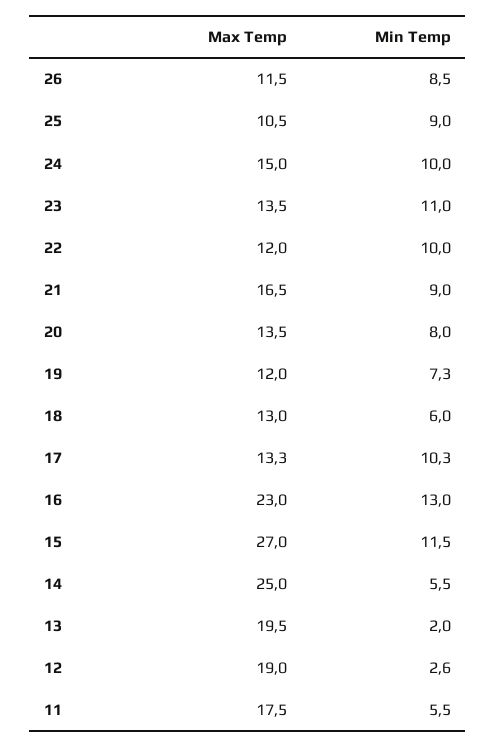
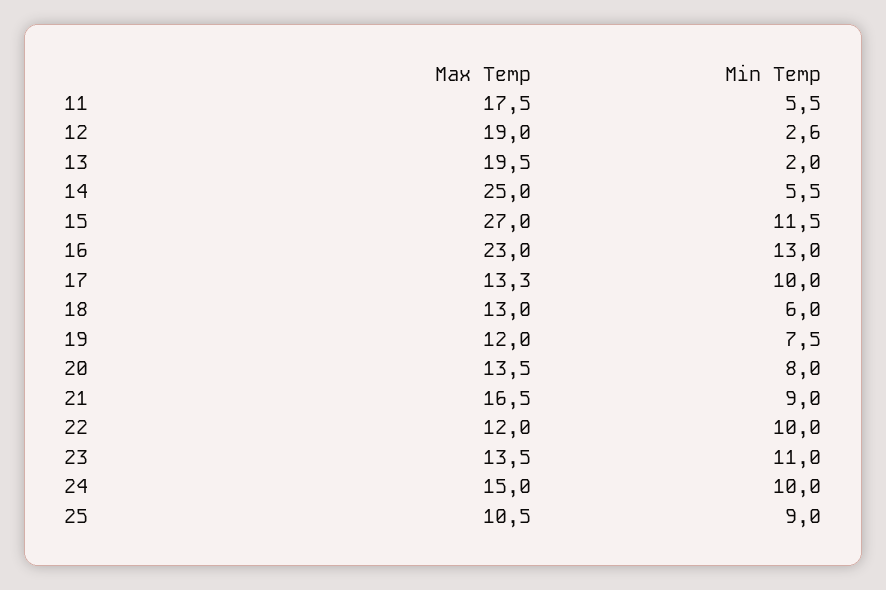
  {
    "Max Temp": {
-     "26": 11.5,
      "25": 10.5,
      "24": 15,
      "23": 13.5,
      "22": 12,
      "21": 16.5,
      "20": 13.5,
      "19": 12,
      "18": 13,
      "17": 13.3,
      "16": 23,
      "15": 27,
      "14": 25,
      "13": 19.5,
      "12": 19,
      "11": 17.5
    },
    "Min Temp": {
-     "26": 8.5,
      "25": 9,
      "24": 10,
      "23": 11,
      "22": 10,
      "21": 9,
      "20": 8,
-     "19": 7.3,
+     "19": 7.5,
      "18": 6,
-     "17": 10.3,
+     "17": 10,
      "16": 13,
      "15": 11.5,
      "14": 5.5,
      "13": 2,
      "12": 2.6,
      "11": 5.5
    }
  }

